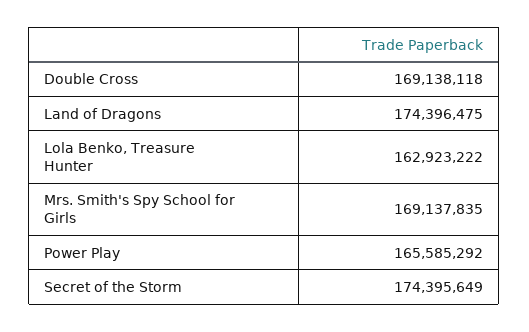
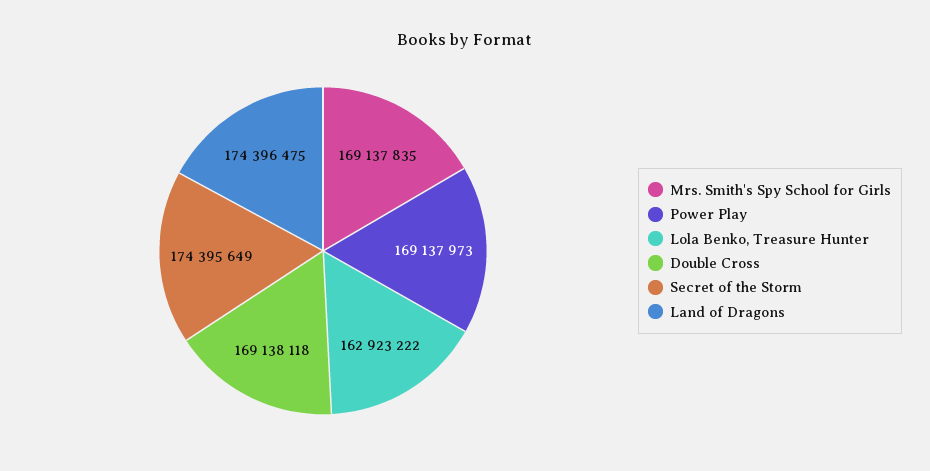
  {
    "Double Cross": 169138118,
    "Land of Dragons": 174396475,
    "Lola Benko, Treasure Hunter": 162923222,
    "Mrs. Smith's Spy School for Girls": 169137835,
-   "Power Play": 165585292,
+   "Power Play": 169137973,
    "Secret of the Storm": 174395649
  }

